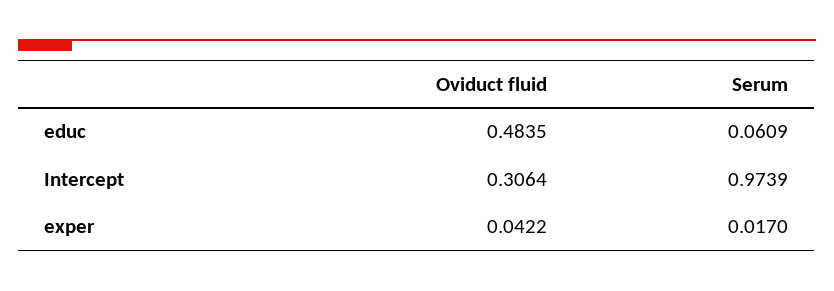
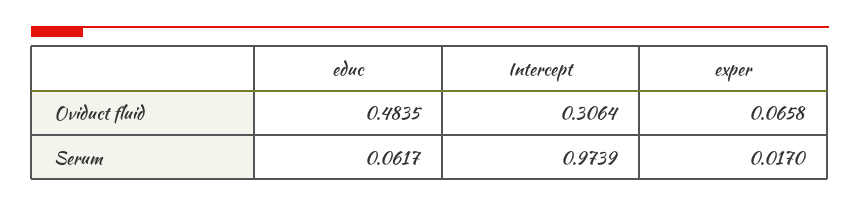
  {
    "Oviduct fluid": {
      "educ": 0.4835,
      "Intercept": 0.3064,
-     "exper": 0.0422
+     "exper": 0.0658
    },
    "Serum": {
-     "educ": 0.0609,
+     "educ": 0.0617,
      "Intercept": 0.9739,
      "exper": 0.017
    }
  }

